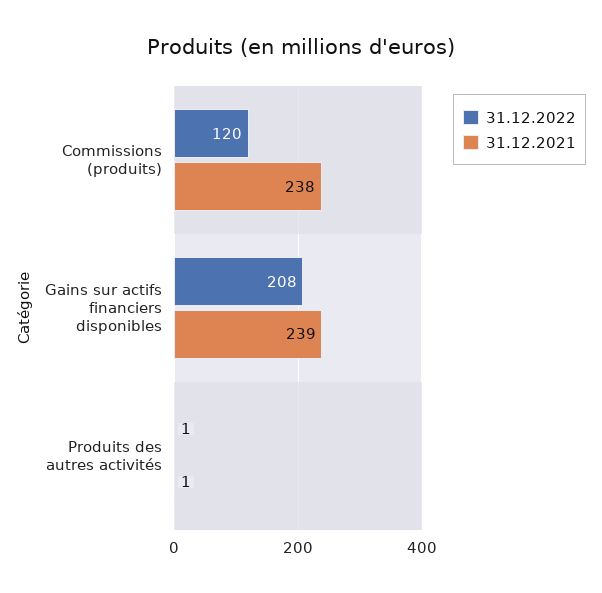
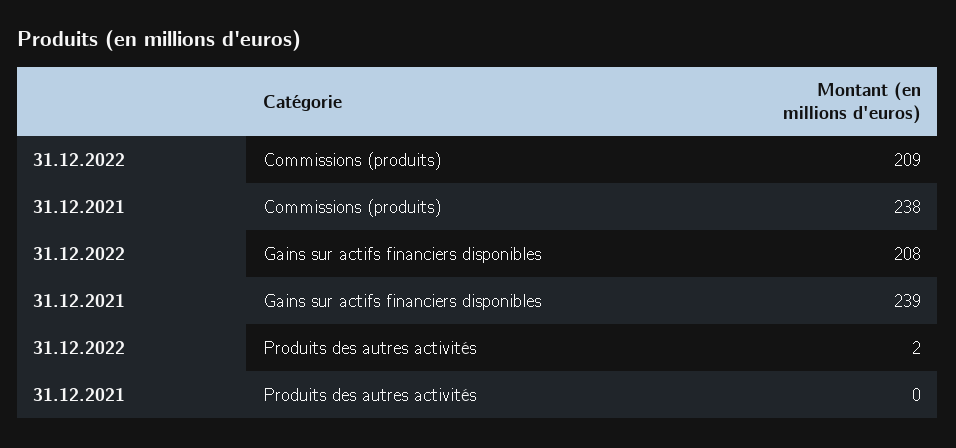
  {
    "31.12.2022": {
-     "Commissions (produits)": 120,
+     "Commissions (produits)": 209,
      "Gains sur actifs financiers disponibles": 208,
-     "Produits des autres activités": 1
+     "Produits des autres activités": 2
    },
    "31.12.2021": {
      "Commissions (produits)": 238,
      "Gains sur actifs financiers disponibles": 239,
-     "Produits des autres activités": 1
+     "Produits des autres activités": 0
    }
  }

